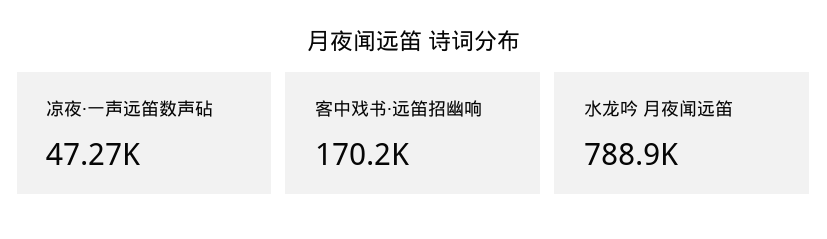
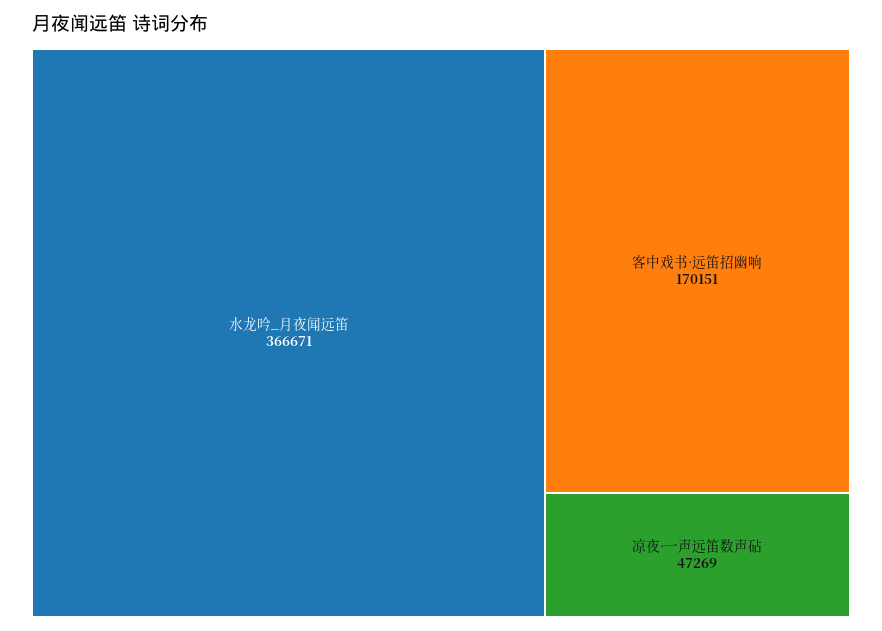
  {
    "凉夜·一声远笛数声砧": 47269,
    "客中戏书·远笛招幽响": 170151,
-   "水龙吟 月夜闻远笛": 788900
+   "水龙吟 月夜闻远笛": 366671
  }

